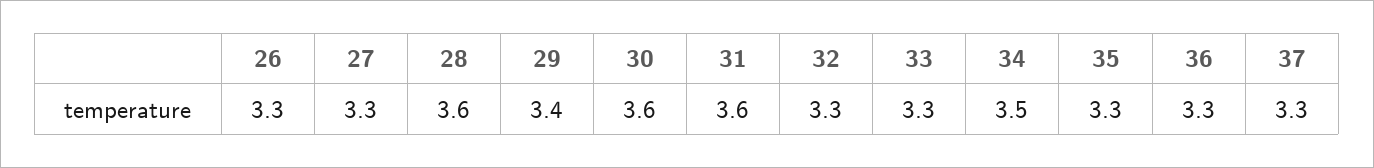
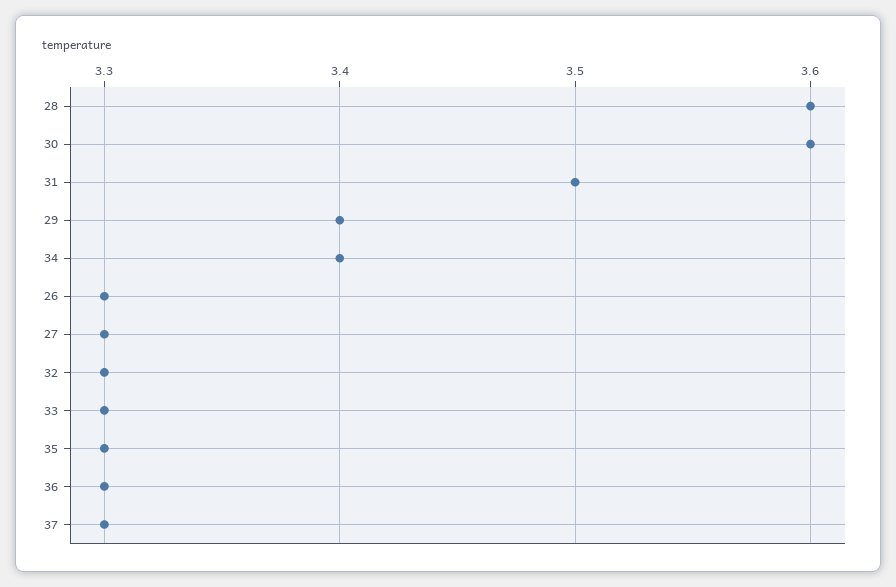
  {
    "26": 3.3,
    "27": 3.3,
    "28": 3.6,
    "29": 3.4,
    "30": 3.6,
-   "31": 3.6,
+   "31": 3.5,
    "32": 3.3,
    "33": 3.3,
-   "34": 3.5,
+   "34": 3.4,
    "35": 3.3,
    "36": 3.3,
    "37": 3.3
  }

